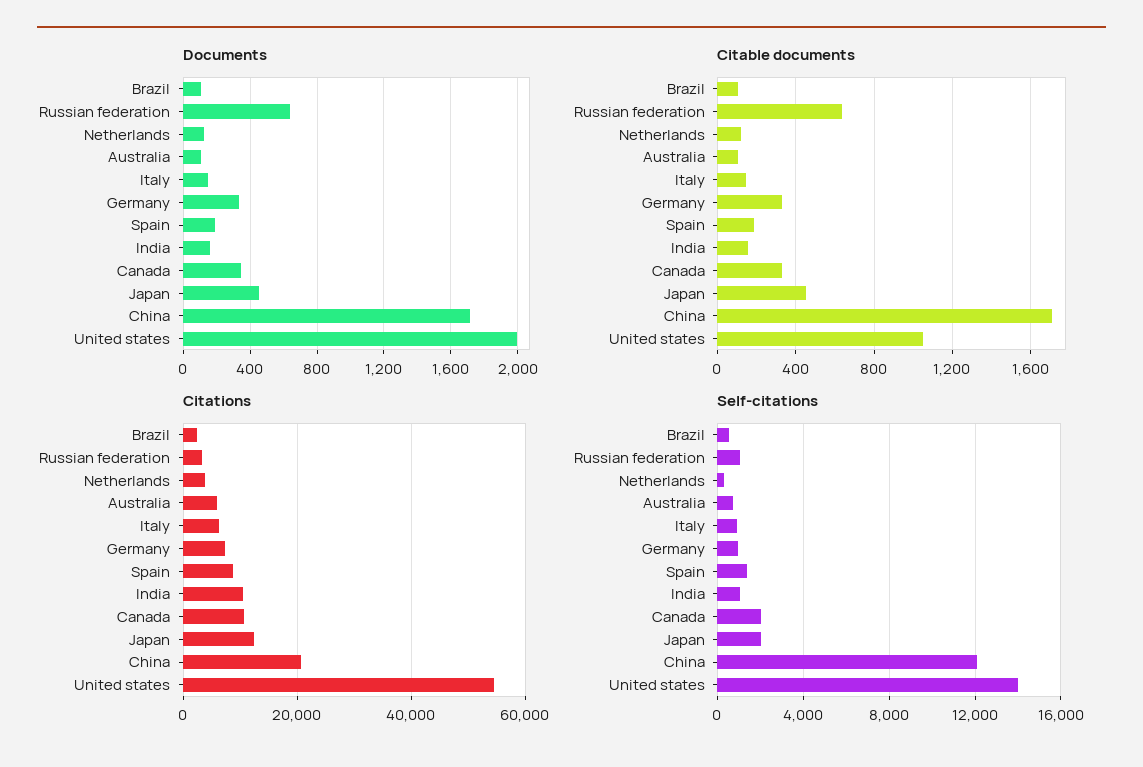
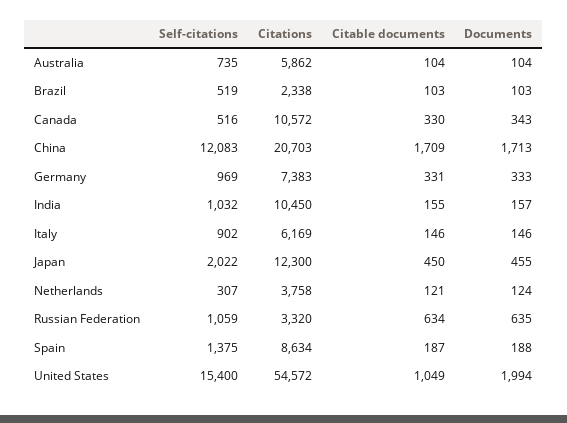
  {
    "Documents": {
      "Brazil": 103,
      "Russian federation": 635,
      "Netherlands": 124,
      "Australia": 104,
      "Italy": 146,
      "Germany": 333,
      "Spain": 188,
      "India": 157,
      "Canada": 343,
      "Japan": 455,
      "China": 1713,
      "United states": 1994
    },
    "Citable documents": {
      "Brazil": 103,
      "Russian federation": 634,
      "Netherlands": 121,
      "Australia": 104,
      "Italy": 146,
      "Germany": 331,
      "Spain": 187,
      "India": 155,
      "Canada": 330,
      "Japan": 450,
      "China": 1709,
      "United states": 1049
    },
    "Citations": {
      "Brazil": 2338,
      "Russian federation": 3320,
      "Netherlands": 3758,
      "Australia": 5862,
      "Italy": 6169,
      "Germany": 7383,
      "Spain": 8634,
      "India": 10450,
      "Canada": 10572,
      "Japan": 12300,
      "China": 20703,
      "United states": 54572
    },
    "Self-citations": {
      "Brazil": 519,
      "Russian federation": 1059,
      "Netherlands": 307,
      "Australia": 735,
      "Italy": 902,
      "Germany": 969,
      "Spain": 1375,
      "India": 1032,
-     "Canada": 2000,
+     "Canada": 516,
      "Japan": 2022,
      "China": 12083,
-     "United states": 14000
+     "United states": 15400
    }
  }

